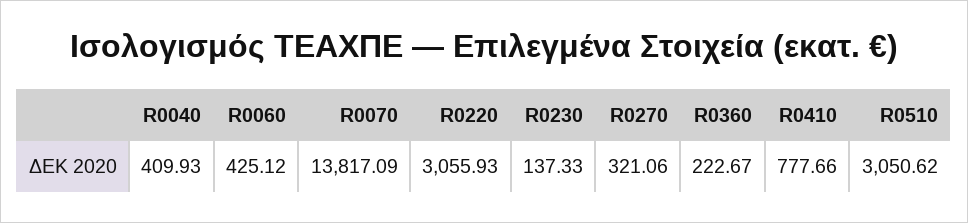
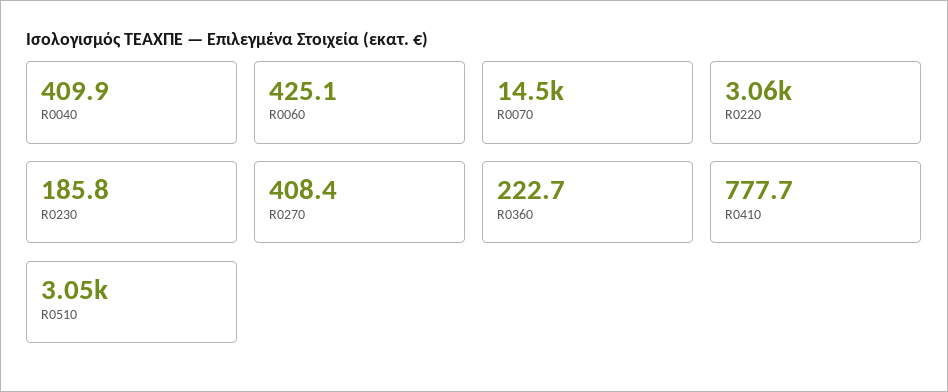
  {
    "R0040": 409.93,
    "R0060": 425.12,
-   "R0070": 13817.09,
+   "R0070": 14500,
    "R0220": 3055.93,
-   "R0230": 137.33,
+   "R0230": 185.8,
-   "R0270": 321.06,
+   "R0270": 408.4,
    "R0360": 222.67,
    "R0410": 777.66,
    "R0510": 3050.62
  }

